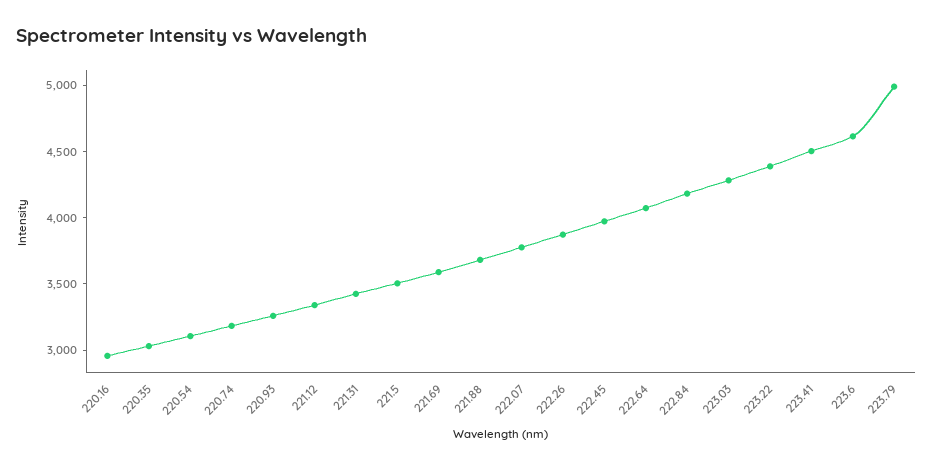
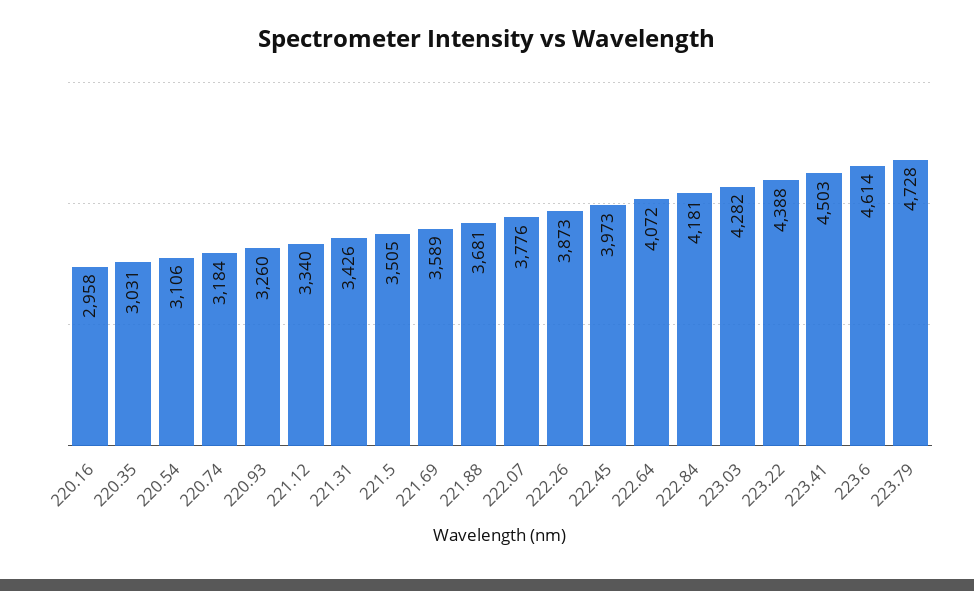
  {
    "220.16": 2958,
    "220.35": 3031,
    "220.54": 3106,
    "220.74": 3184,
    "220.93": 3260,
    "221.12": 3340,
    "221.31": 3426,
    "221.5": 3505,
    "221.69": 3589,
    "221.88": 3681,
    "222.07": 3776,
    "222.26": 3873,
    "222.45": 3973,
    "222.64": 4072,
    "222.84": 4181,
    "223.03": 4282,
    "223.22": 4388,
    "223.41": 4503,
    "223.6": 4614,
-   "223.79": 5000
+   "223.79": 4728
  }

